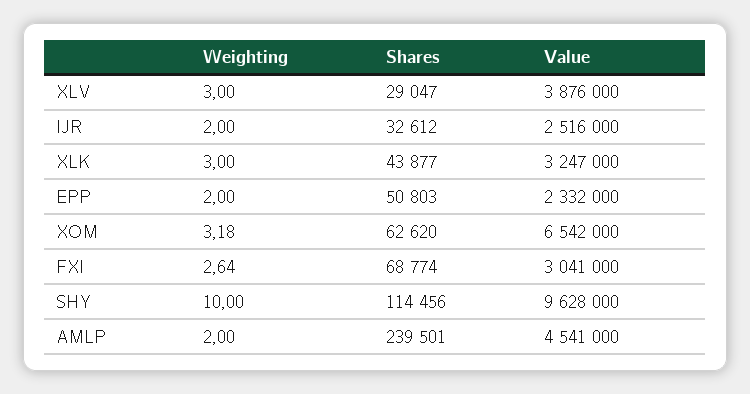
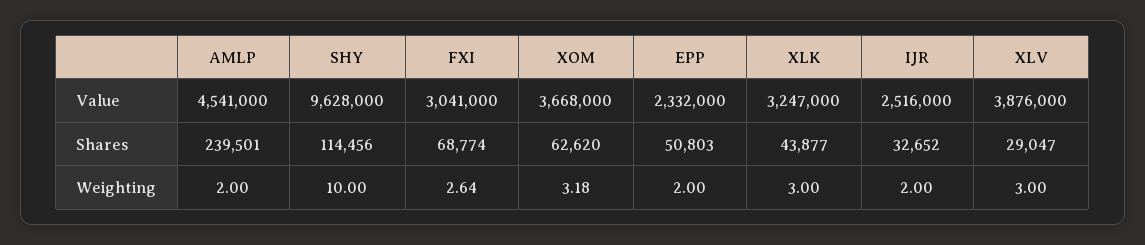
  {
    "Weighting": {
      "XLV": 3,
      "IJR": 2,
      "XLK": 3,
      "EPP": 2,
      "XOM": 3.18,
      "FXI": 2.64,
      "SHY": 10,
      "AMLP": 2
    },
    "Shares": {
      "XLV": 29047,
-     "IJR": 32612,
+     "IJR": 32652,
      "XLK": 43877,
      "EPP": 50803,
      "XOM": 62620,
      "FXI": 68774,
      "SHY": 114456,
      "AMLP": 239501
    },
    "Value": {
      "XLV": 3876000,
      "IJR": 2516000,
      "XLK": 3247000,
      "EPP": 2332000,
-     "XOM": 6542000,
+     "XOM": 3668000,
      "FXI": 3041000,
      "SHY": 9628000,
      "AMLP": 4541000
    }
  }

